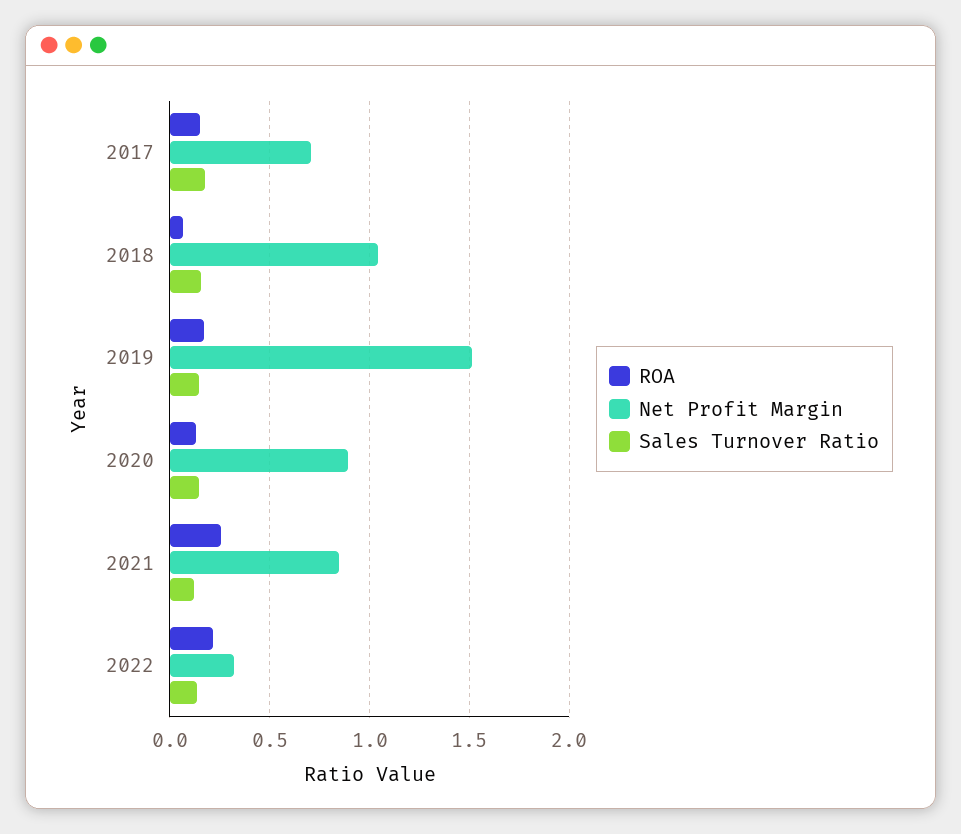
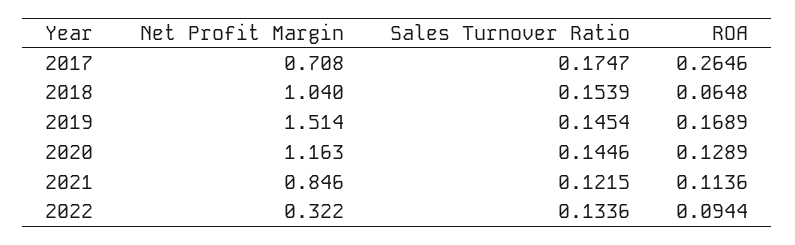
  {
    "ROA": {
-     "2017": 0.15,
+     "2017": 0.2646,
      "2018": 0.0648,
      "2019": 0.1689,
      "2020": 0.1289,
-     "2021": 0.25,
+     "2021": 0.1136,
-     "2022": 0.2
+     "2022": 0.0944
    },
    "Net Profit Margin": {
      "2017": 0.708,
      "2018": 1.04,
      "2019": 1.514,
-     "2020": 0.9,
+     "2020": 1.163,
      "2021": 0.846,
      "2022": 0.322
    },
    "Sales Turnover Ratio": {
      "2017": 0.1747,
      "2018": 0.1539,
      "2019": 0.1454,
      "2020": 0.1446,
      "2021": 0.1215,
      "2022": 0.1336
    }
  }

